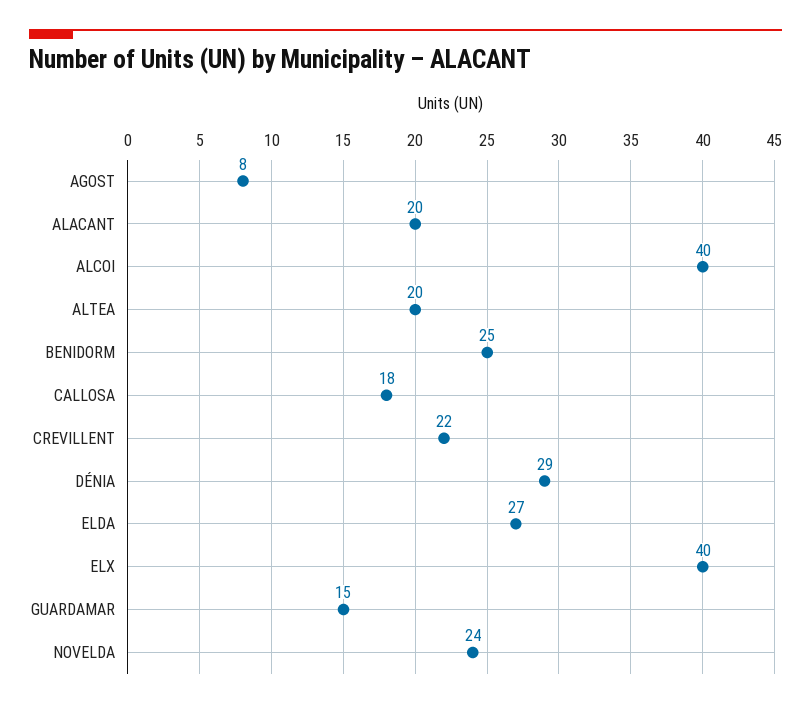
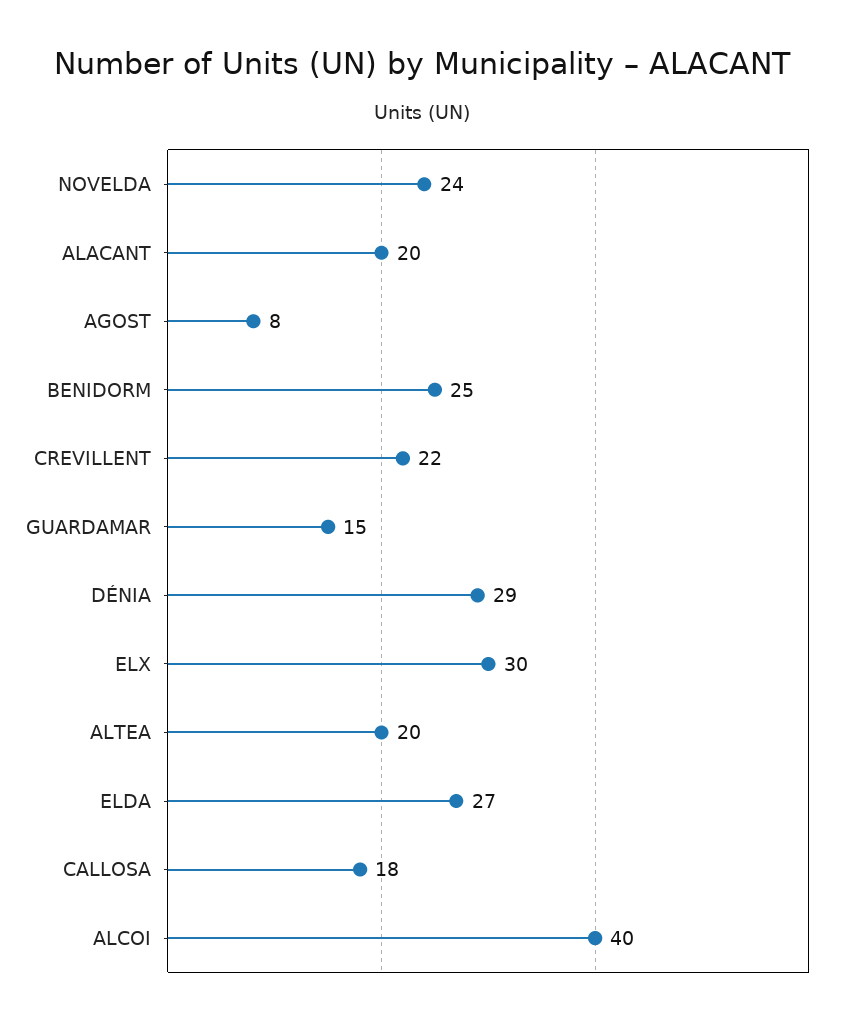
  {
    "AGOST": 8,
    "ALACANT": 20,
    "ALCOI": 40,
    "ALTEA": 20,
    "BENIDORM": 25,
    "CALLOSA": 18,
    "CREVILLENT": 22,
    "DÉNIA": 29,
    "ELDA": 27,
-   "ELX": 40,
+   "ELX": 30,
    "GUARDAMAR": 15,
    "NOVELDA": 24
  }

